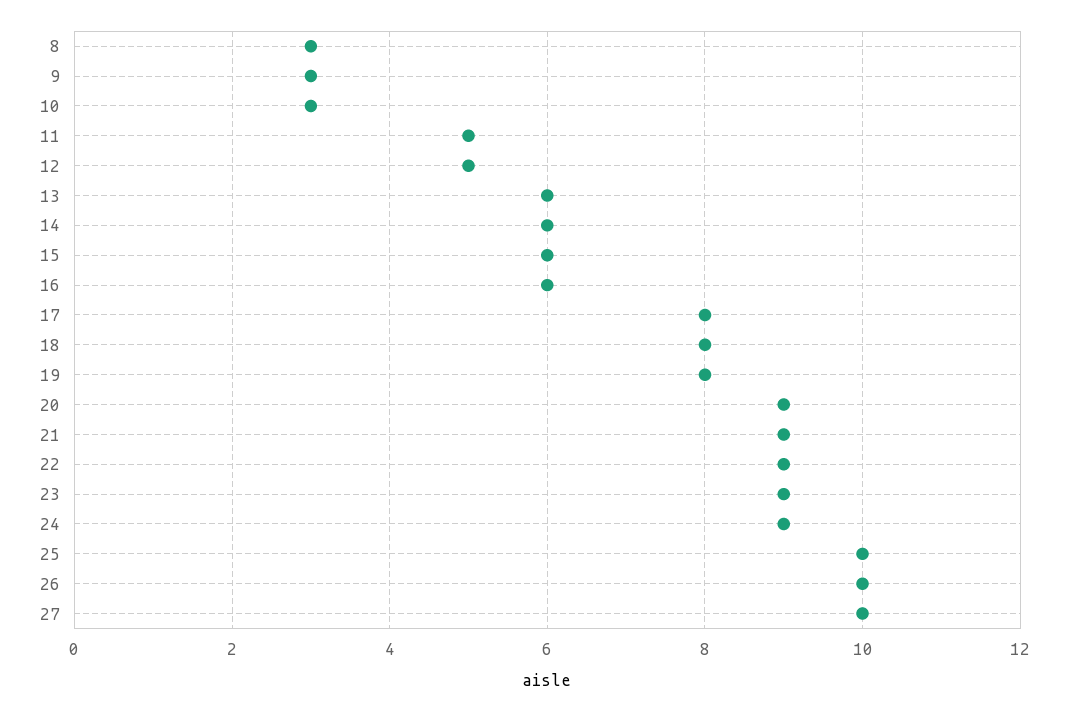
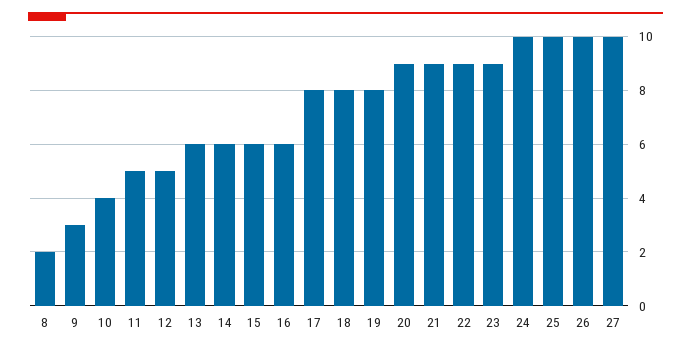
  {
-   "8": 3,
+   "8": 2,
    "9": 3,
-   "10": 3,
+   "10": 4,
    "11": 5,
    "12": 5,
    "13": 6,
    "14": 6,
    "15": 6,
    "16": 6,
    "17": 8,
    "18": 8,
    "19": 8,
    "20": 9,
    "21": 9,
    "22": 9,
    "23": 9,
-   "24": 9,
+   "24": 10,
    "25": 10,
    "26": 10,
    "27": 10
  }

